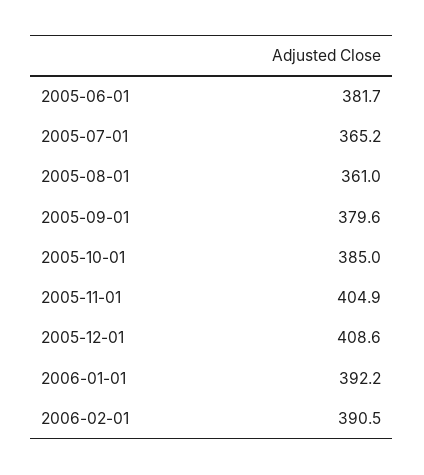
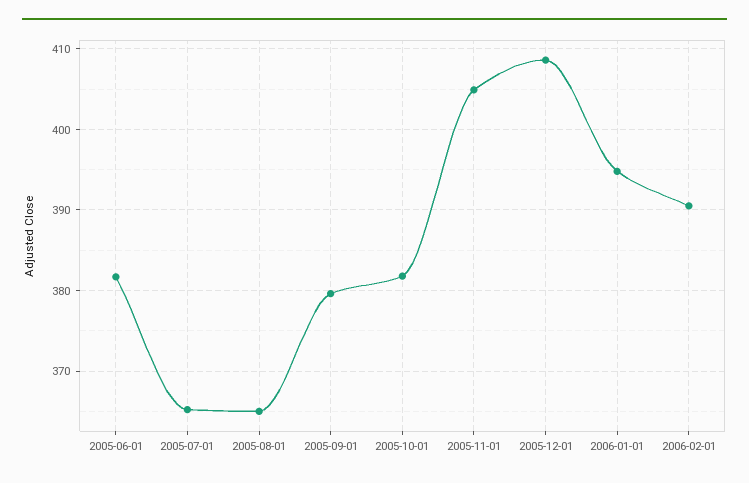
  {
    "2005-06-01": 381.7,
    "2005-07-01": 365.2,
-   "2005-08-01": 361,
+   "2005-08-01": 365,
    "2005-09-01": 379.6,
-   "2005-10-01": 385,
+   "2005-10-01": 382,
    "2005-11-01": 404.9,
    "2005-12-01": 408.6,
-   "2006-01-01": 392.2,
+   "2006-01-01": 395,
    "2006-02-01": 390.5
  }

